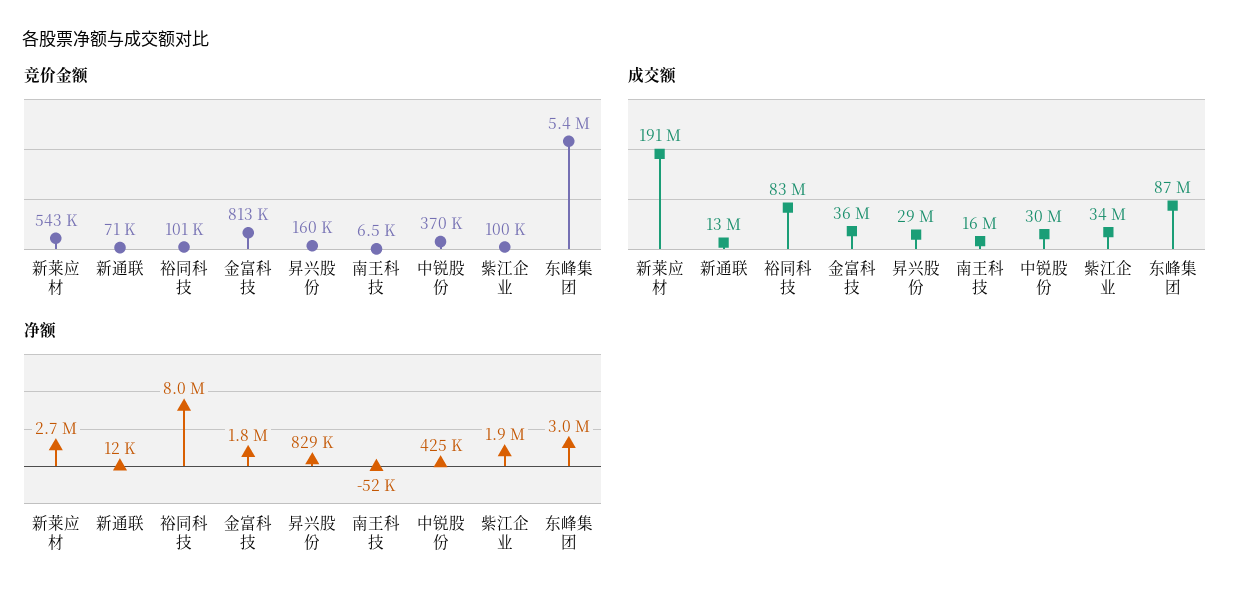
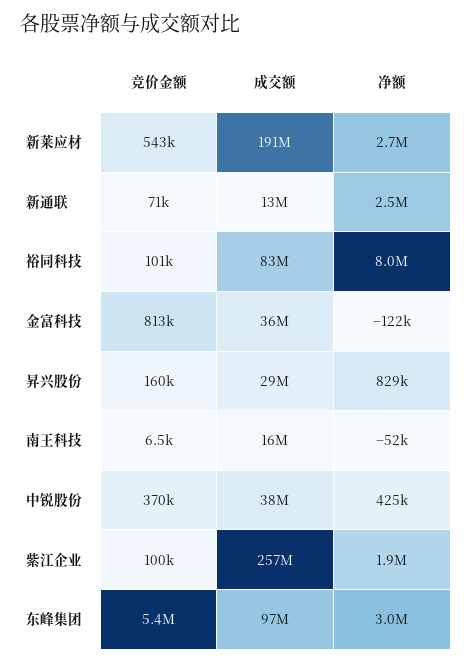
  {
    "竞价金额": {
      "新莱应材": 543000,
      "新通联": 71000,
      "裕同科技": 101000,
      "金富科技": 813000,
      "昇兴股份": 160000,
      "南王科技": 6500,
      "中锐股份": 370000,
      "紫江企业": 100000,
      "东峰集团": 5400000
    },
    "成交额": {
      "新莱应材": 191000000,
      "新通联": 13000000,
      "裕同科技": 83000000,
      "金富科技": 36000000,
      "昇兴股份": 29000000,
      "南王科技": 16000000,
-     "中锐股份": 30000000,
+     "中锐股份": 38000000,
-     "紫江企业": 34000000,
+     "紫江企业": 257000000,
-     "东峰集团": 87000000
+     "东峰集团": 97000000
    },
    "净额": {
      "新莱应材": 2700000,
-     "新通联": 12000,
+     "新通联": 2500000,
      "裕同科技": 8000000,
-     "金富科技": 1800000,
+     "金富科技": -122000,
      "昇兴股份": 829000,
      "南王科技": -52000,
      "中锐股份": 425000,
      "紫江企业": 1900000,
      "东峰集团": 3000000
    }
  }

